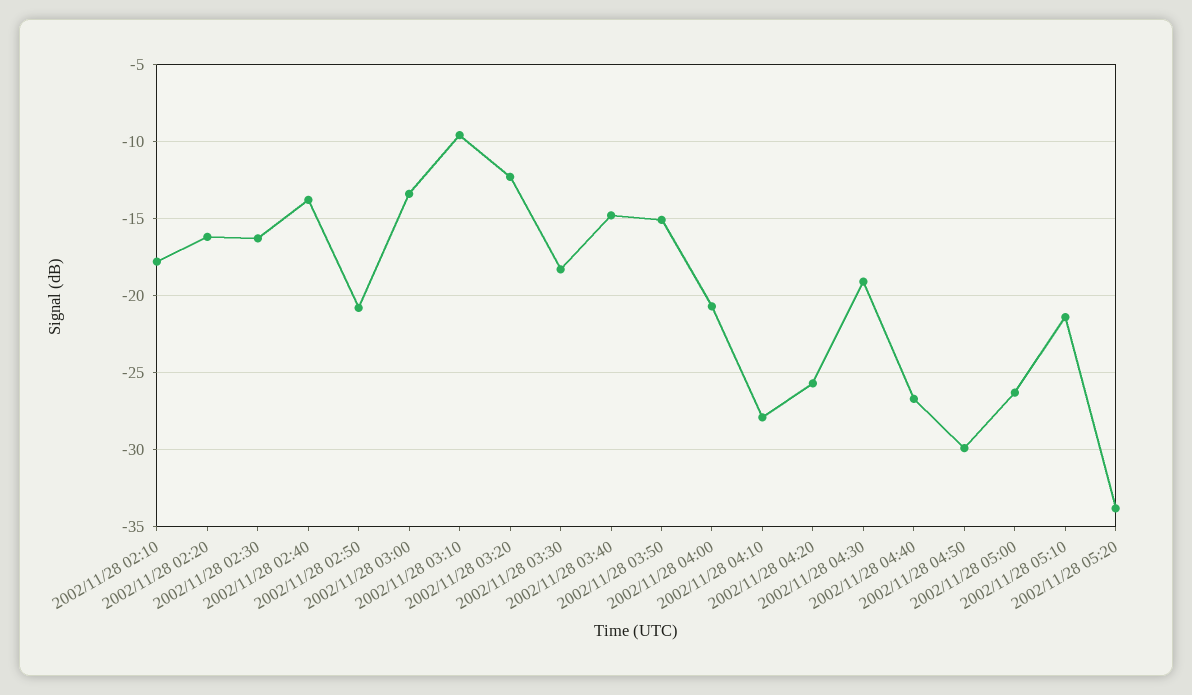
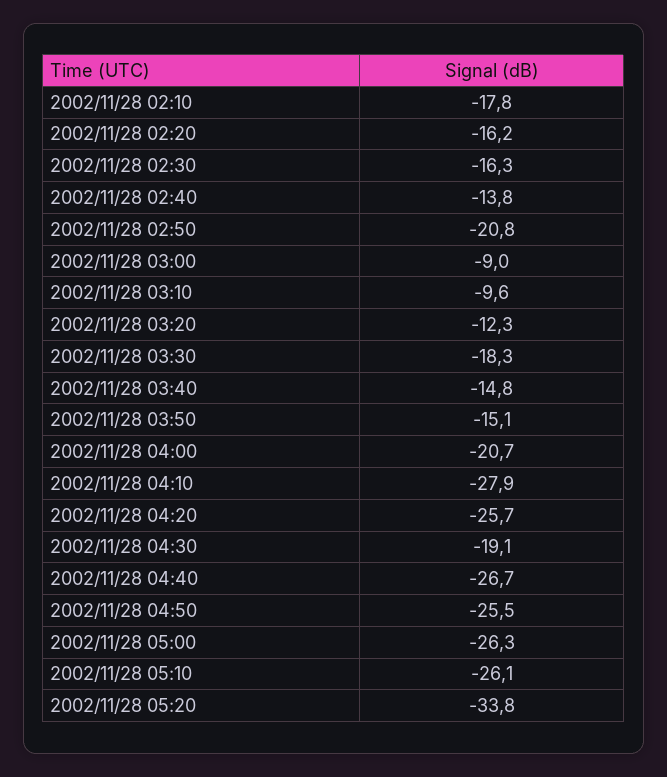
  {
    "2002/11/28 02:10": -17.8,
    "2002/11/28 02:20": -16.2,
    "2002/11/28 02:30": -16.3,
    "2002/11/28 02:40": -13.8,
    "2002/11/28 02:50": -20.8,
-   "2002/11/28 03:00": -13.5,
+   "2002/11/28 03:00": -9,
    "2002/11/28 03:10": -9.6,
    "2002/11/28 03:20": -12.3,
    "2002/11/28 03:30": -18.3,
    "2002/11/28 03:40": -14.8,
    "2002/11/28 03:50": -15.1,
    "2002/11/28 04:00": -20.7,
    "2002/11/28 04:10": -27.9,
    "2002/11/28 04:20": -25.7,
    "2002/11/28 04:30": -19.1,
    "2002/11/28 04:40": -26.7,
-   "2002/11/28 04:50": -30,
+   "2002/11/28 04:50": -25.5,
    "2002/11/28 05:00": -26.3,
-   "2002/11/28 05:10": -21.5,
+   "2002/11/28 05:10": -26.1,
    "2002/11/28 05:20": -33.8
  }

